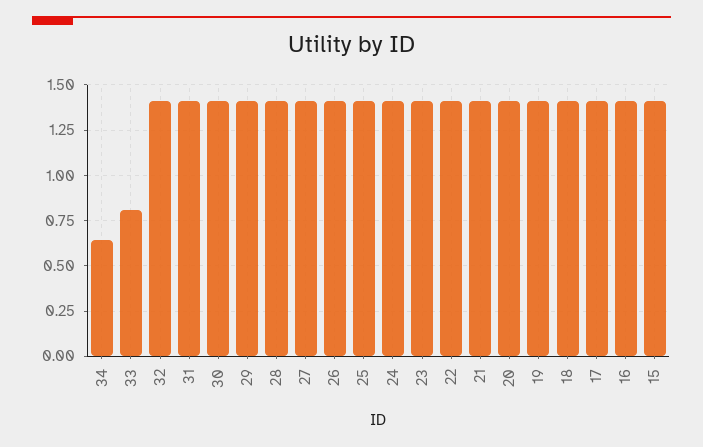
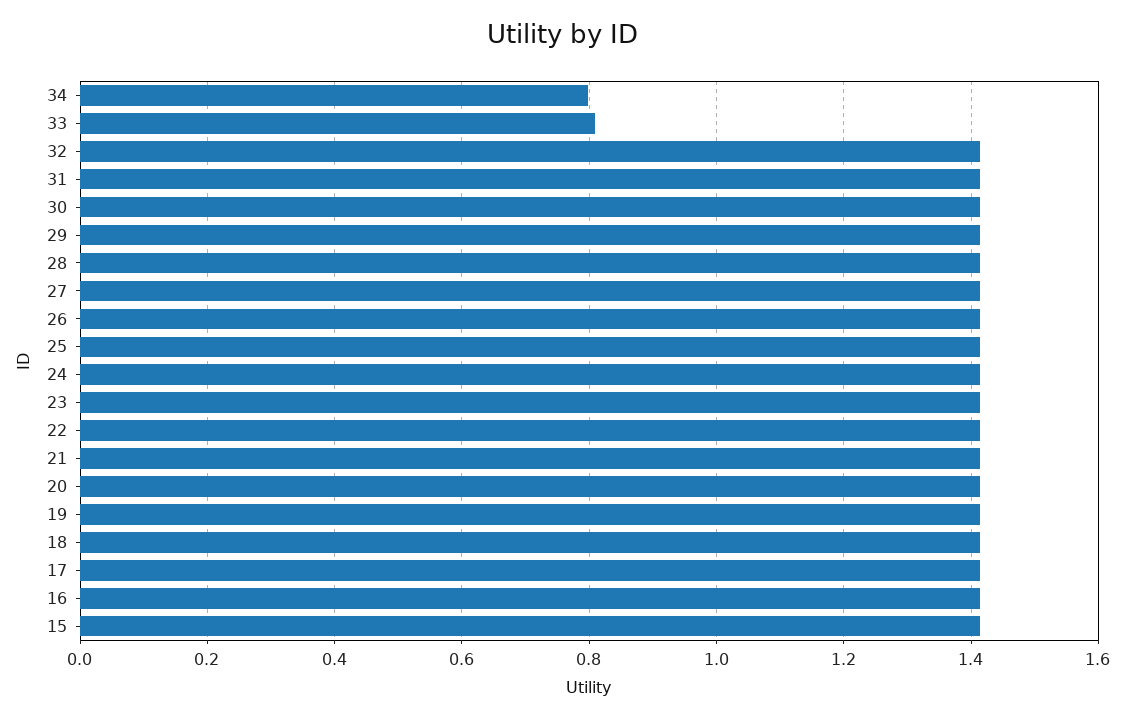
  {
-   "34": 0.65,
+   "34": 0.8,
    "33": 0.8,
    "32": 1.42,
    "31": 1.42,
    "30": 1.42,
    "29": 1.42,
    "28": 1.42,
    "27": 1.42,
    "26": 1.42,
    "25": 1.42,
    "24": 1.42,
    "23": 1.42,
    "22": 1.42,
    "21": 1.42,
    "20": 1.42,
    "19": 1.42,
    "18": 1.42,
    "17": 1.42,
    "16": 1.42,
    "15": 1.42
  }

